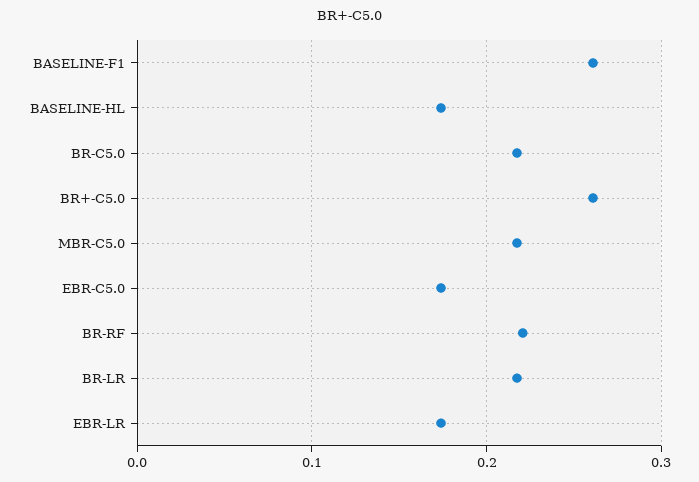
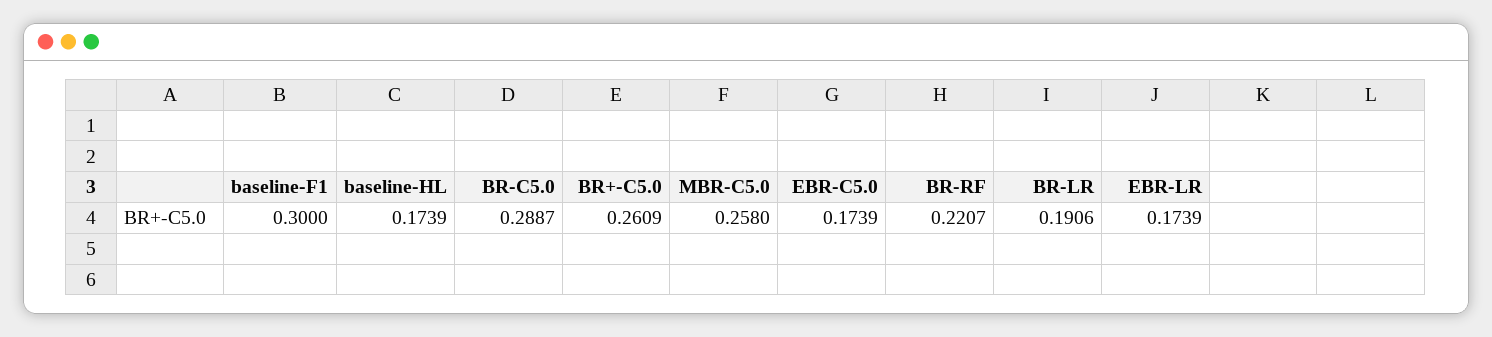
  {
-   "BASELINE-F1": 0.26,
+   "BASELINE-F1": 0.3,
    "BASELINE-HL": 0.1739,
-   "BR-C5.0": 0.22,
+   "BR-C5.0": 0.2887,
    "BR+-C5.0": 0.2609,
-   "MBR-C5.0": 0.22,
+   "MBR-C5.0": 0.258,
    "EBR-C5.0": 0.1739,
    "BR-RF": 0.2207,
-   "BR-LR": 0.22,
+   "BR-LR": 0.1906,
    "EBR-LR": 0.1739
  }

